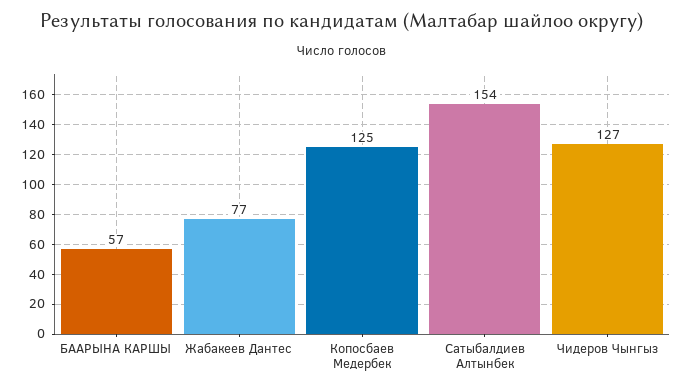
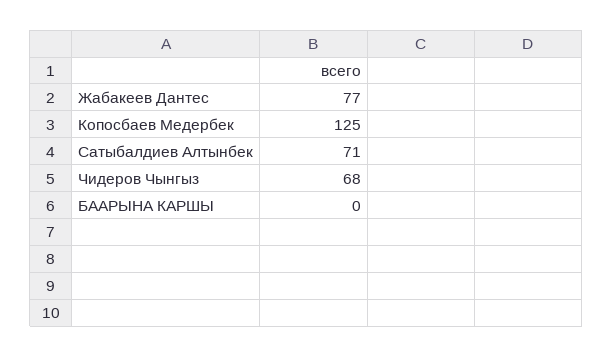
  {
-   "БААРЫНА КАРШЫ": 57,
+   "БААРЫНА КАРШЫ": 0,
    "Жабакеев Дантес": 77,
    "Копосбаев Медербек": 125,
-   "Сатыбалдиев Алтынбек": 154,
+   "Сатыбалдиев Алтынбек": 71,
-   "Чидеров Чынгыз": 127
+   "Чидеров Чынгыз": 68
  }

